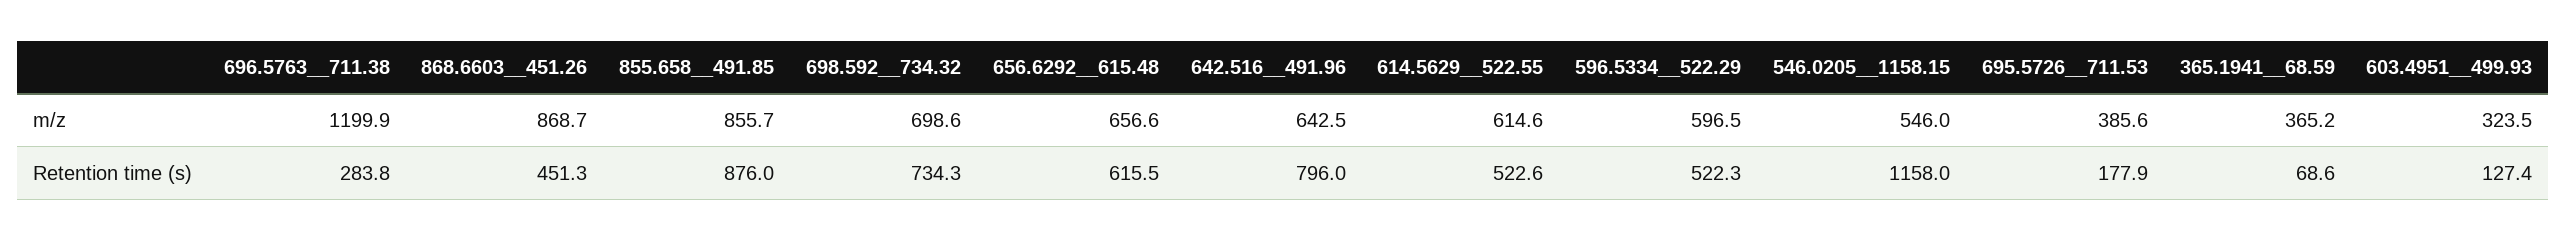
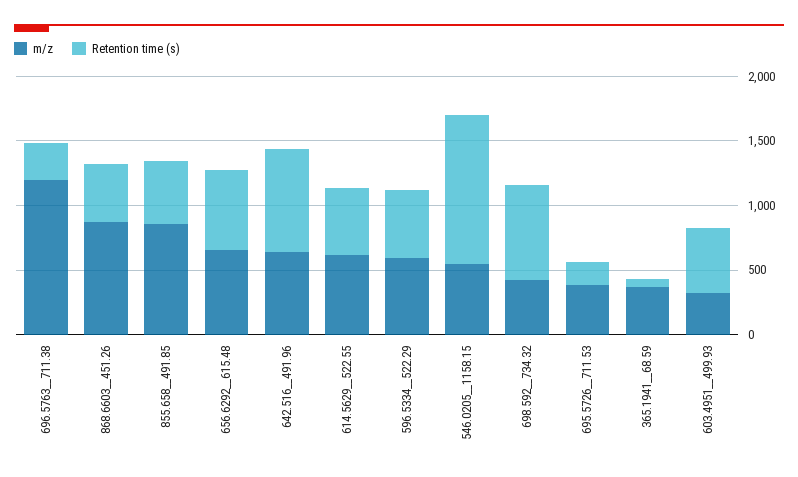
  {
    "m/z": {
      "696.5763__711.38": 1199.9,
      "868.6603__451.26": 868.7,
      "855.658__491.85": 855.7,
-     "698.592__734.32": 698.6,
+     "698.592__734.32": 400,
      "656.6292__615.48": 656.6,
      "642.516__491.96": 642.5,
      "614.5629__522.55": 614.6,
      "596.5334__522.29": 596.5,
      "546.0205__1158.15": 546,
      "695.5726__711.53": 385.6,
      "365.1941__68.59": 365.2,
      "603.4951__499.93": 323.5
    },
    "Retention time (s)": {
      "696.5763__711.38": 283.8,
      "868.6603__451.26": 451.3,
-     "855.658__491.85": 876,
+     "855.658__491.85": 500,
      "698.592__734.32": 734.3,
      "656.6292__615.48": 615.5,
      "642.516__491.96": 796,
      "614.5629__522.55": 522.6,
      "596.5334__522.29": 522.3,
      "546.0205__1158.15": 1158,
      "695.5726__711.53": 177.9,
      "365.1941__68.59": 68.6,
-     "603.4951__499.93": 127.4
+     "603.4951__499.93": 500
    }
  }

